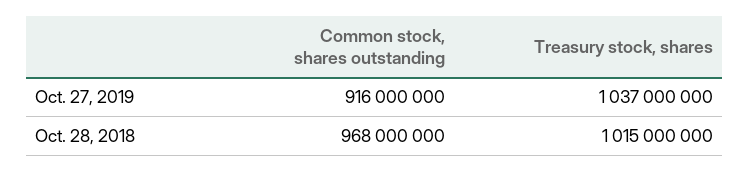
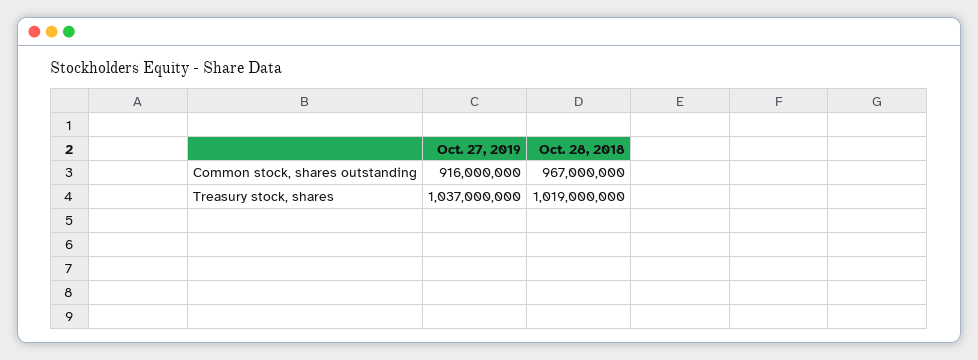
  {
    "Common stock, shares outstanding": {
      "Oct. 27, 2019": 916000000,
-     "Oct. 28, 2018": 968000000
+     "Oct. 28, 2018": 967000000
    },
    "Treasury stock, shares": {
      "Oct. 27, 2019": 1037000000,
-     "Oct. 28, 2018": 1015000000
+     "Oct. 28, 2018": 1019000000
    }
  }

